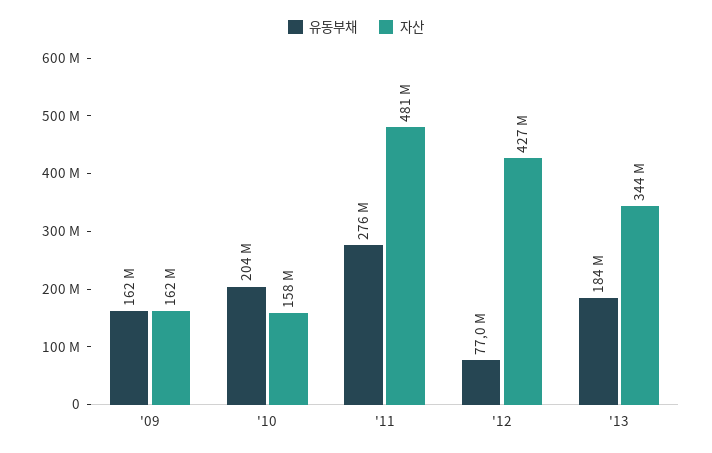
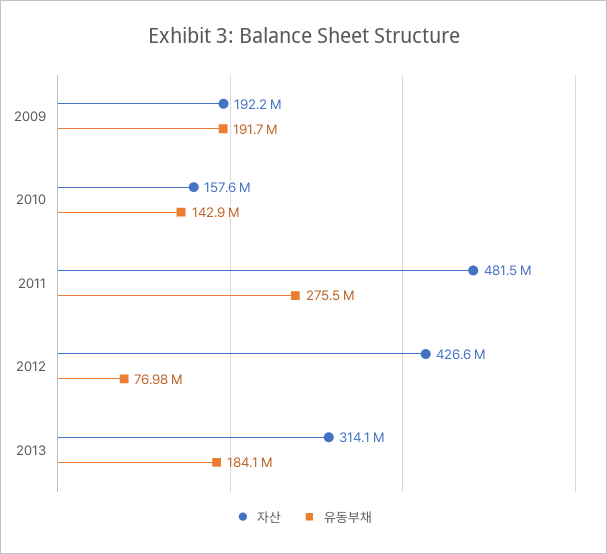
  {
    "유동부채": {
-     "'09": 162000000,
+     "'09": 191700000,
-     "'10": 204000000,
+     "'10": 142900000,
      "'11": 275500000,
      "'12": 76980000,
      "'13": 184100000
    },
    "자산": {
-     "'09": 162000000,
+     "'09": 192200000,
      "'10": 157600000,
      "'11": 481500000,
      "'12": 426600000,
-     "'13": 344000000
+     "'13": 314100000
    }
  }

